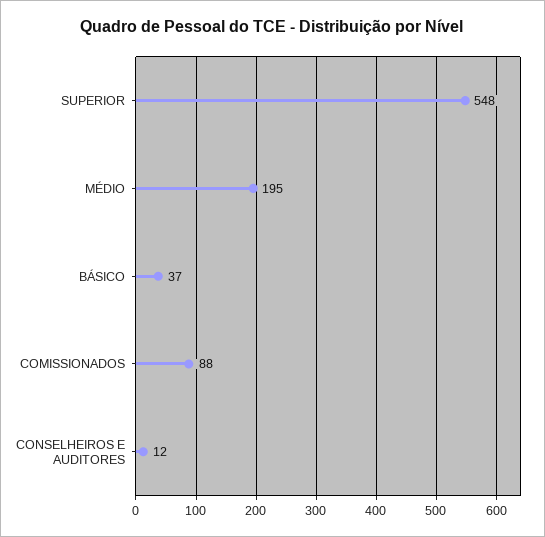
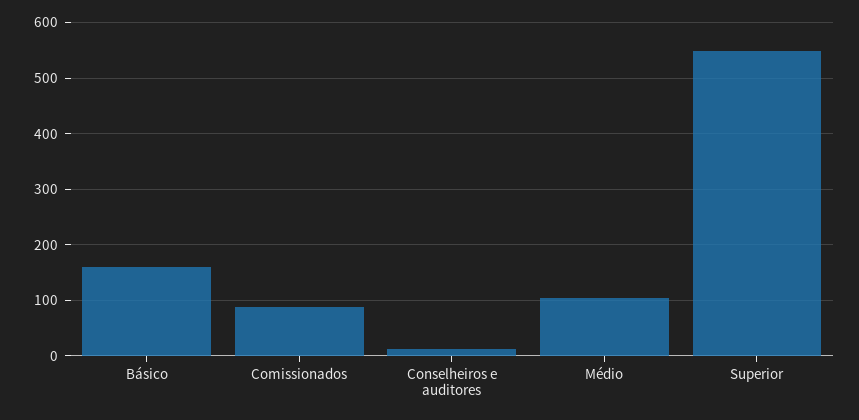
  {
    "SUPERIOR": 548,
-   "MÉDIO": 195,
+   "MÉDIO": 100,
-   "BÁSICO": 37,
+   "BÁSICO": 160,
    "COMISSIONADOS": 88,
    "CONSELHEIROS E AUDITORES": 12
  }

